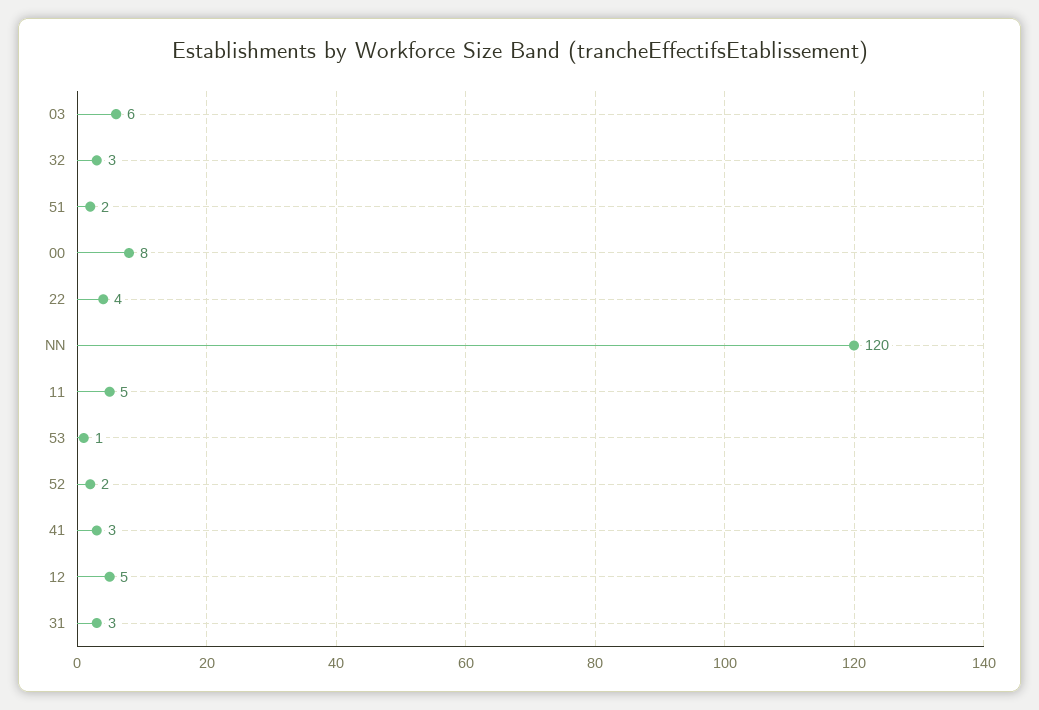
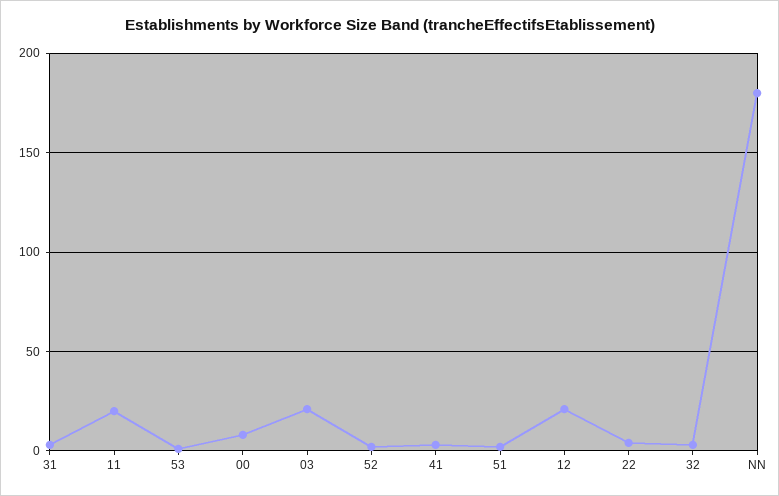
  {
-   "03": 6,
+   "03": 20,
    "32": 3,
    "51": 2,
    "00": 8,
    "22": 4,
-   "NN": 120,
+   "NN": 180,
-   "11": 5,
+   "11": 20,
    "53": 1,
    "52": 2,
    "41": 3,
-   "12": 5,
+   "12": 20,
    "31": 3
  }

